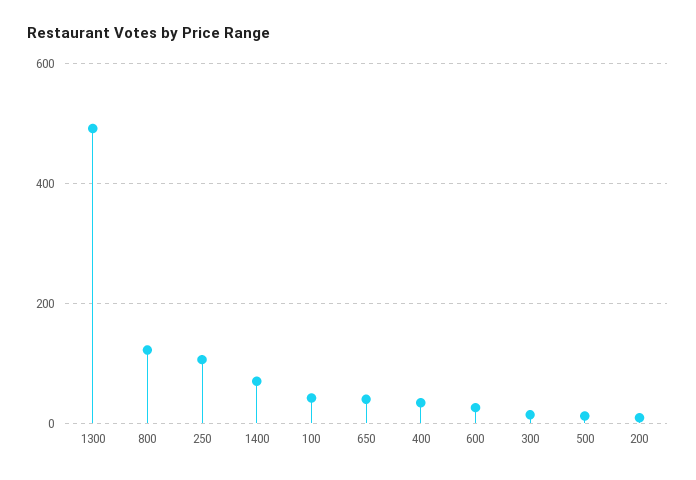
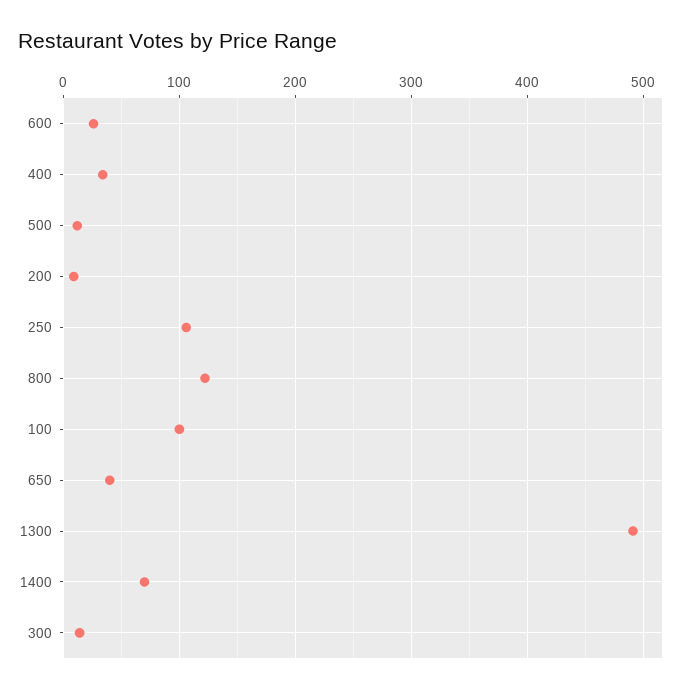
  {
    "1300": 490,
    "800": 120,
    "250": 110,
    "1400": 70,
-   "100": 40,
+   "100": 100,
    "650": 40,
    "400": 30,
    "600": 30,
    "300": 10,
    "500": 10,
    "200": 10
  }

